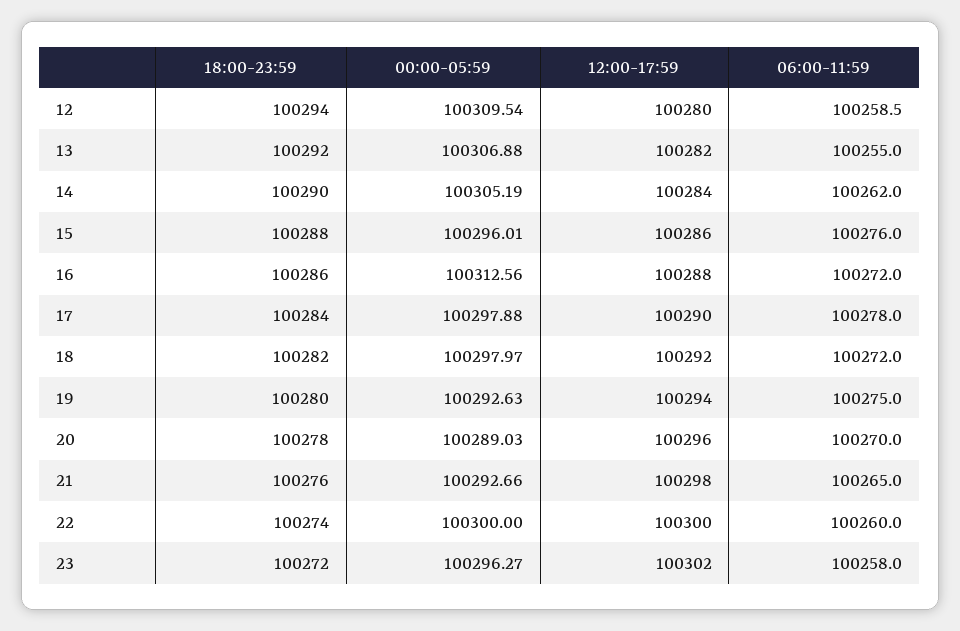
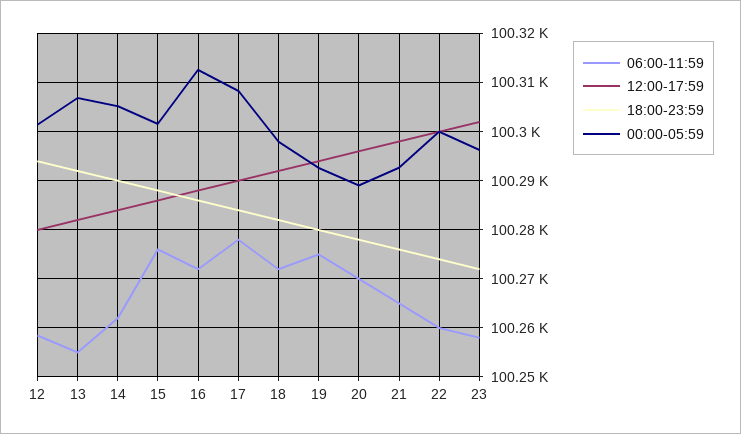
  {
    "18:00-23:59": {
      "12": 100294,
      "13": 100292,
      "14": 100290,
      "15": 100288,
      "16": 100286,
      "17": 100284,
      "18": 100282,
      "19": 100280,
      "20": 100278,
      "21": 100276,
      "22": 100274,
      "23": 100272
    },
    "00:00-05:59": {
-     "12": 100309.54,
+     "12": 100302,
      "13": 100306.88,
      "14": 100305.19,
-     "15": 100296.01,
+     "15": 100302,
      "16": 100312.56,
-     "17": 100297.88,
+     "17": 100308,
      "18": 100297.97,
      "19": 100292.63,
      "20": 100289.03,
      "21": 100292.66,
      "22": 100300,
      "23": 100296.27
    },
    "12:00-17:59": {
      "12": 100280,
      "13": 100282,
      "14": 100284,
      "15": 100286,
      "16": 100288,
      "17": 100290,
      "18": 100292,
      "19": 100294,
      "20": 100296,
      "21": 100298,
      "22": 100300,
      "23": 100302
    },
    "06:00-11:59": {
      "12": 100258.5,
      "13": 100255,
      "14": 100262,
      "15": 100276,
      "16": 100272,
      "17": 100278,
      "18": 100272,
      "19": 100275,
      "20": 100270,
      "21": 100265,
      "22": 100260,
      "23": 100258
    }
  }

